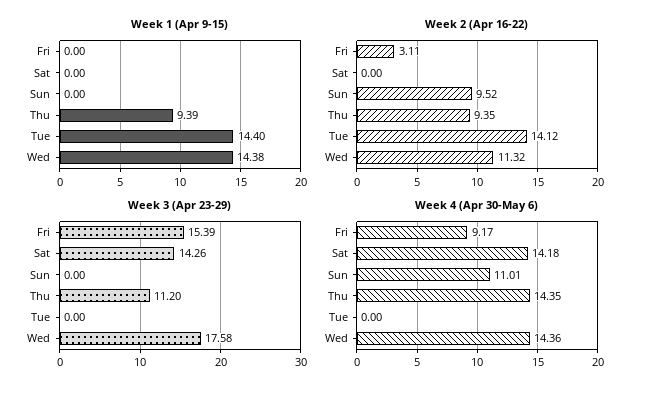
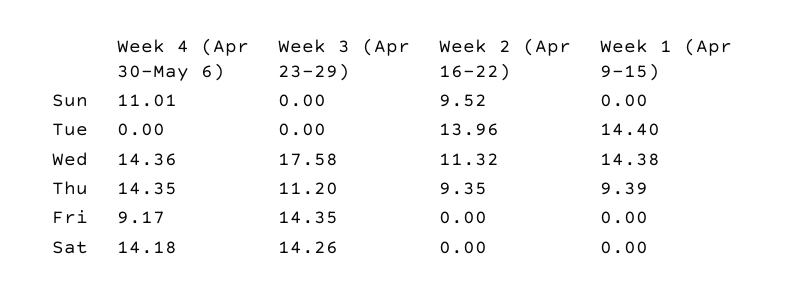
  {
    "Week 1 (Apr 9-15)": {
      "Fri": 0,
      "Sat": 0,
      "Sun": 0,
      "Thu": 9.39,
      "Tue": 14.4,
      "Wed": 14.38
    },
    "Week 2 (Apr 16-22)": {
-     "Fri": 3.11,
+     "Fri": 0,
      "Sat": 0,
      "Sun": 9.52,
      "Thu": 9.35,
-     "Tue": 14.12,
+     "Tue": 13.96,
      "Wed": 11.32
    },
    "Week 3 (Apr 23-29)": {
-     "Fri": 15.39,
+     "Fri": 14.35,
      "Sat": 14.26,
      "Sun": 0,
      "Thu": 11.2,
      "Tue": 0,
      "Wed": 17.58
    },
    "Week 4 (Apr 30-May 6)": {
      "Fri": 9.17,
      "Sat": 14.18,
      "Sun": 11.01,
      "Thu": 14.35,
      "Tue": 0,
      "Wed": 14.36
    }
  }

